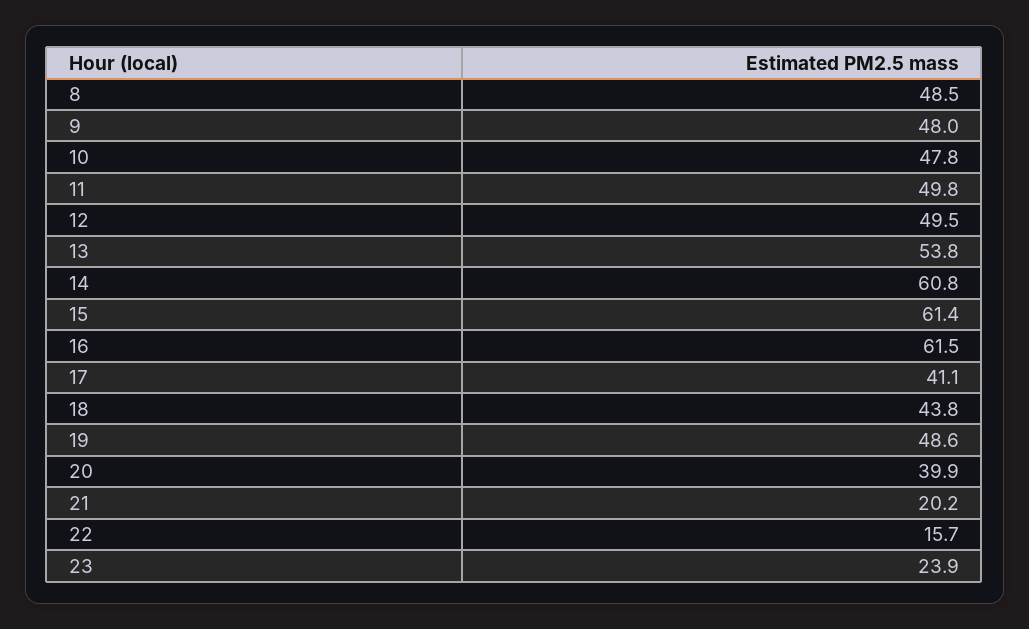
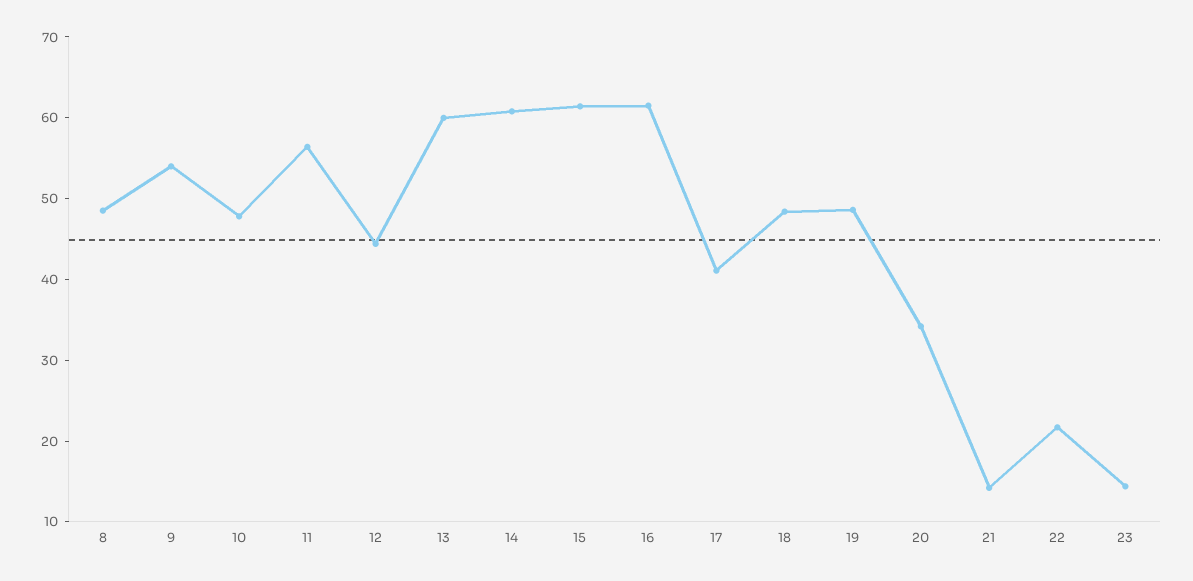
  {
    "8": 48.5,
-   "9": 48,
+   "9": 54,
    "10": 47.8,
-   "11": 49.8,
+   "11": 56,
-   "12": 49.5,
+   "12": 44,
-   "13": 53.8,
+   "13": 60,
    "14": 60.8,
    "15": 61.4,
    "16": 61.5,
    "17": 41.1,
-   "18": 43.8,
+   "18": 48,
    "19": 48.6,
-   "20": 39.9,
+   "20": 34,
-   "21": 20.2,
+   "21": 14,
-   "22": 15.7,
+   "22": 22,
-   "23": 23.9
+   "23": 14
  }

